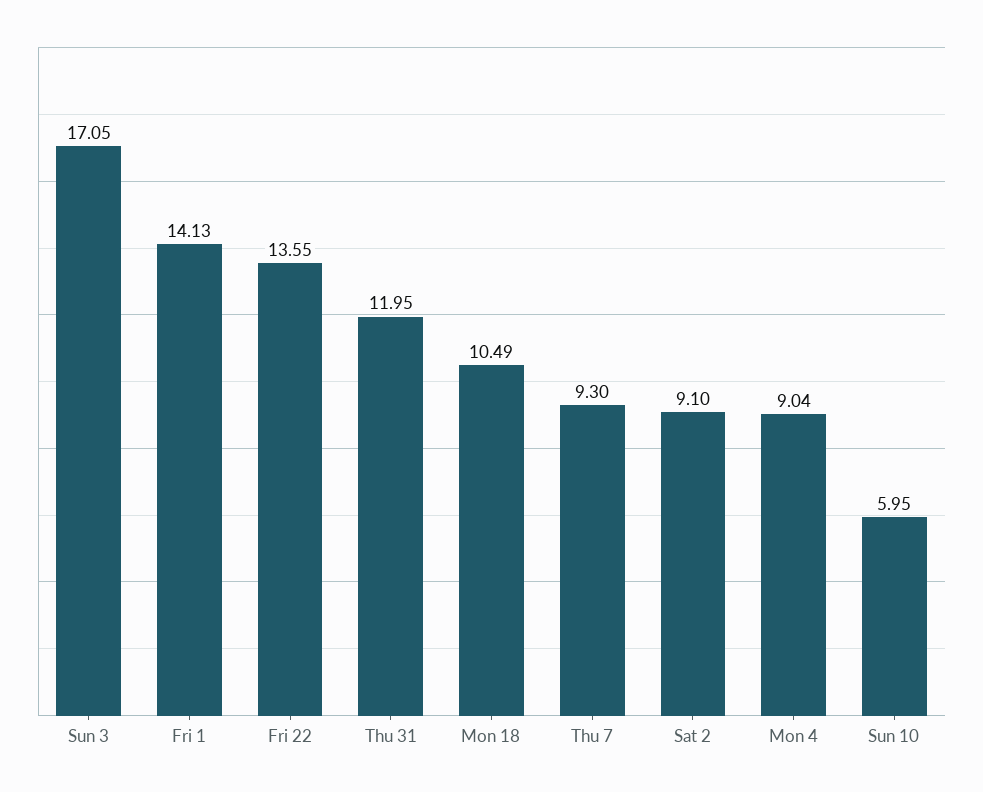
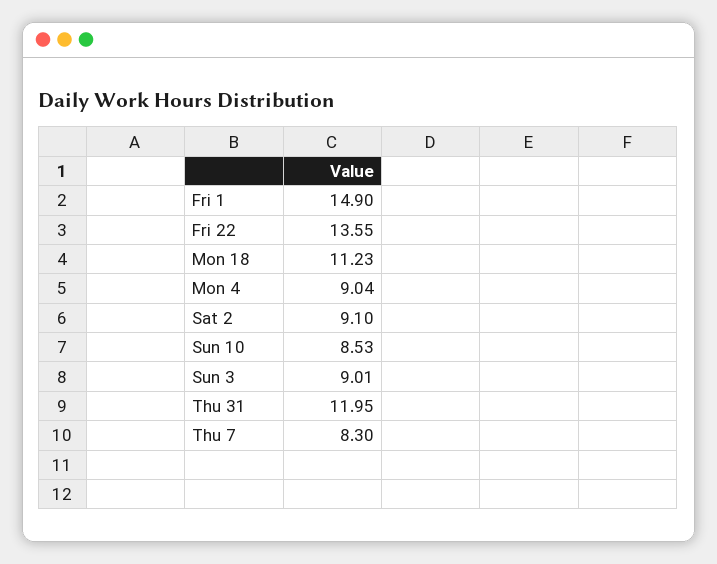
  {
-   "Sun 3": 17.05,
+   "Sun 3": 9.01,
-   "Fri 1": 14.13,
+   "Fri 1": 14.9,
    "Fri 22": 13.55,
    "Thu 31": 11.95,
-   "Mon 18": 10.49,
+   "Mon 18": 11.23,
-   "Thu 7": 9.3,
+   "Thu 7": 8.3,
    "Sat 2": 9.1,
    "Mon 4": 9.04,
-   "Sun 10": 5.95
+   "Sun 10": 8.53
  }

